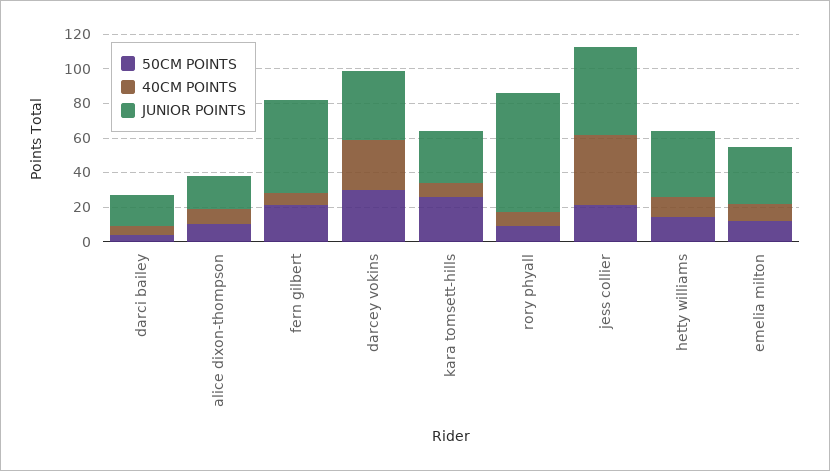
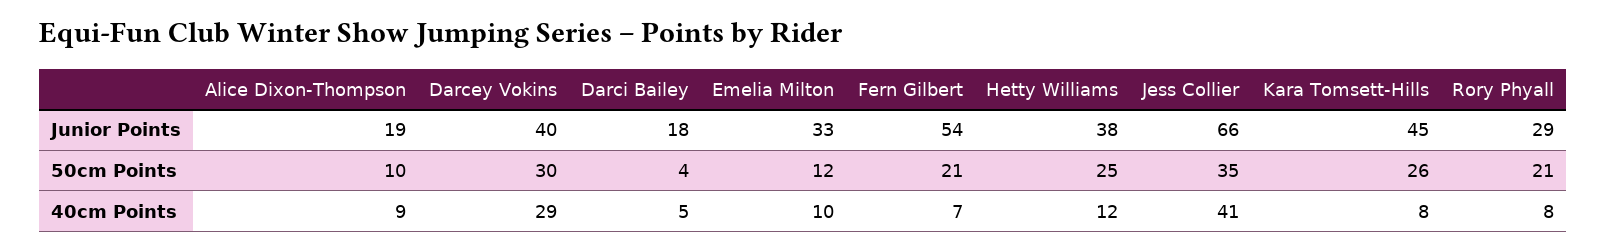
  {
    "50CM POINTS": {
      "darci bailey": 4,
      "alice dixon-thompson": 10,
      "fern gilbert": 21,
      "darcey vokins": 30,
      "kara tomsett-hills": 26,
-     "rory phyall": 10,
+     "rory phyall": 21,
-     "jess collier": 20,
+     "jess collier": 35,
-     "hetty williams": 15,
+     "hetty williams": 25,
      "emelia milton": 12
    },
    "40CM POINTS": {
      "darci bailey": 5,
      "alice dixon-thompson": 9,
      "fern gilbert": 7,
      "darcey vokins": 29,
      "kara tomsett-hills": 8,
      "rory phyall": 8,
      "jess collier": 41,
      "hetty williams": 12,
      "emelia milton": 10
    },
    "JUNIOR POINTS": {
      "darci bailey": 18,
      "alice dixon-thompson": 19,
      "fern gilbert": 54,
      "darcey vokins": 40,
-     "kara tomsett-hills": 30,
+     "kara tomsett-hills": 45,
-     "rory phyall": 70,
+     "rory phyall": 29,
-     "jess collier": 50,
+     "jess collier": 66,
      "hetty williams": 38,
      "emelia milton": 33
    }
  }

